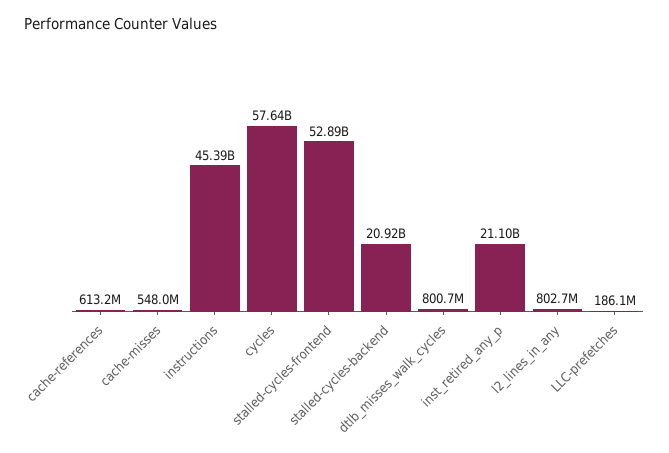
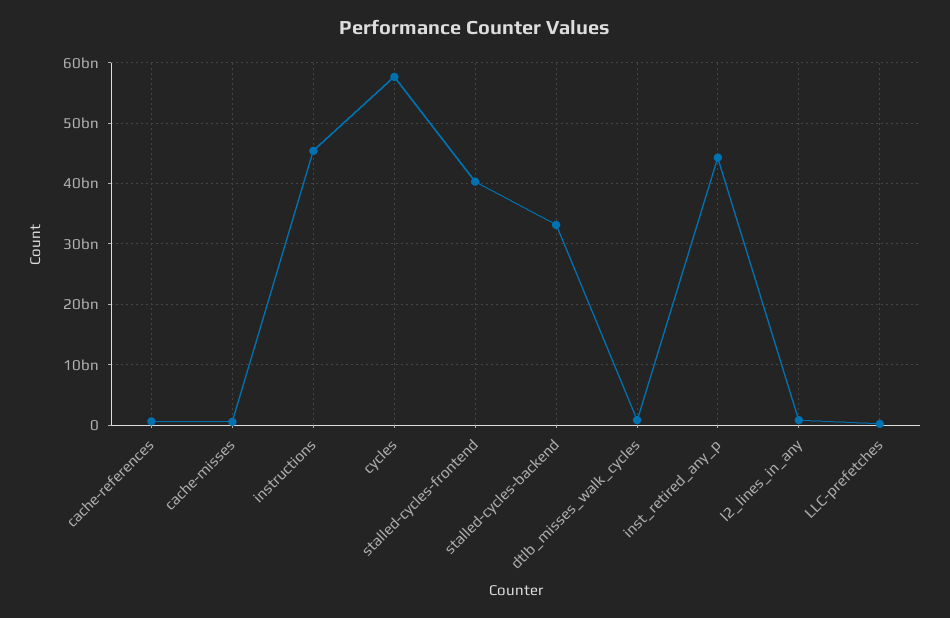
  {
    "cache-references": 613200000,
    "cache-misses": 548000000,
    "instructions": 45390000000,
    "cycles": 57640000000,
-   "stalled-cycles-frontend": 52890000000,
+   "stalled-cycles-frontend": 40000000000,
-   "stalled-cycles-backend": 20920000000,
+   "stalled-cycles-backend": 33000000000,
    "dtlb_misses_walk_cycles": 800700000,
-   "inst_retired_any_p": 21100000000,
+   "inst_retired_any_p": 44000000000,
    "l2_lines_in_any": 802700000,
    "LLC-prefetches": 186100000
  }

